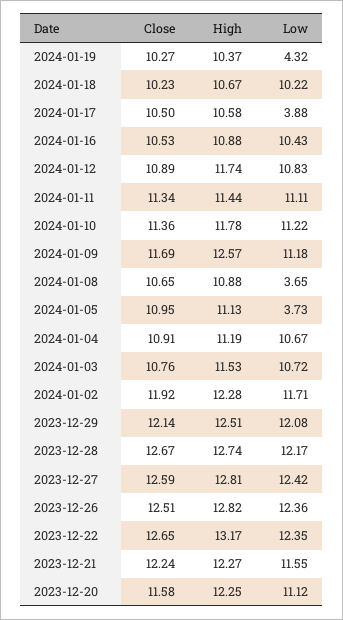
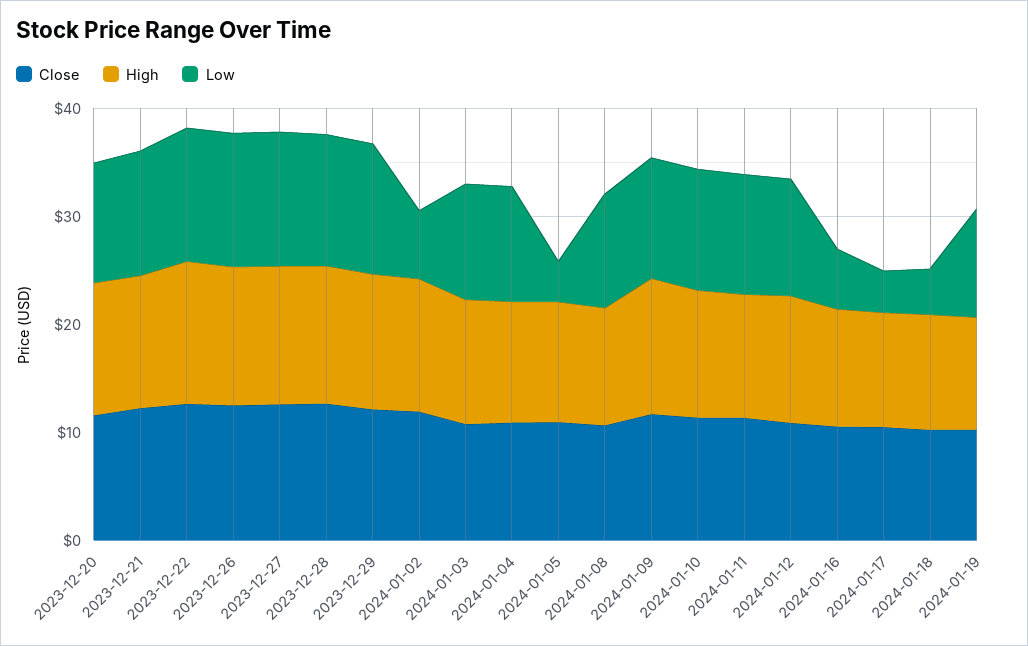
  {
    "Close": {
      "2024-01-19": 10.27,
      "2024-01-18": 10.23,
      "2024-01-17": 10.5,
      "2024-01-16": 10.53,
      "2024-01-12": 10.89,
      "2024-01-11": 11.34,
      "2024-01-10": 11.36,
      "2024-01-09": 11.69,
      "2024-01-08": 10.65,
      "2024-01-05": 10.95,
      "2024-01-04": 10.91,
      "2024-01-03": 10.76,
      "2024-01-02": 11.92,
      "2023-12-29": 12.14,
      "2023-12-28": 12.67,
      "2023-12-27": 12.59,
      "2023-12-26": 12.51,
      "2023-12-22": 12.65,
      "2023-12-21": 12.24,
      "2023-12-20": 11.58
    },
    "High": {
      "2024-01-19": 10.37,
      "2024-01-18": 10.67,
      "2024-01-17": 10.58,
      "2024-01-16": 10.88,
      "2024-01-12": 11.74,
      "2024-01-11": 11.44,
      "2024-01-10": 11.78,
      "2024-01-09": 12.57,
      "2024-01-08": 10.88,
      "2024-01-05": 11.13,
      "2024-01-04": 11.19,
      "2024-01-03": 11.53,
      "2024-01-02": 12.28,
      "2023-12-29": 12.51,
      "2023-12-28": 12.74,
      "2023-12-27": 12.81,
      "2023-12-26": 12.82,
      "2023-12-22": 13.17,
      "2023-12-21": 12.27,
      "2023-12-20": 12.25
    },
    "Low": {
-     "2024-01-19": 4.32,
+     "2024-01-19": 10,
-     "2024-01-18": 10.22,
+     "2024-01-18": 4,
      "2024-01-17": 3.88,
-     "2024-01-16": 10.43,
+     "2024-01-16": 6,
      "2024-01-12": 10.83,
      "2024-01-11": 11.11,
      "2024-01-10": 11.22,
      "2024-01-09": 11.18,
-     "2024-01-08": 3.65,
+     "2024-01-08": 10,
      "2024-01-05": 3.73,
      "2024-01-04": 10.67,
      "2024-01-03": 10.72,
-     "2024-01-02": 11.71,
+     "2024-01-02": 6,
      "2023-12-29": 12.08,
      "2023-12-28": 12.17,
      "2023-12-27": 12.42,
      "2023-12-26": 12.36,
      "2023-12-22": 12.35,
      "2023-12-21": 11.55,
      "2023-12-20": 11.12
    }
  }

